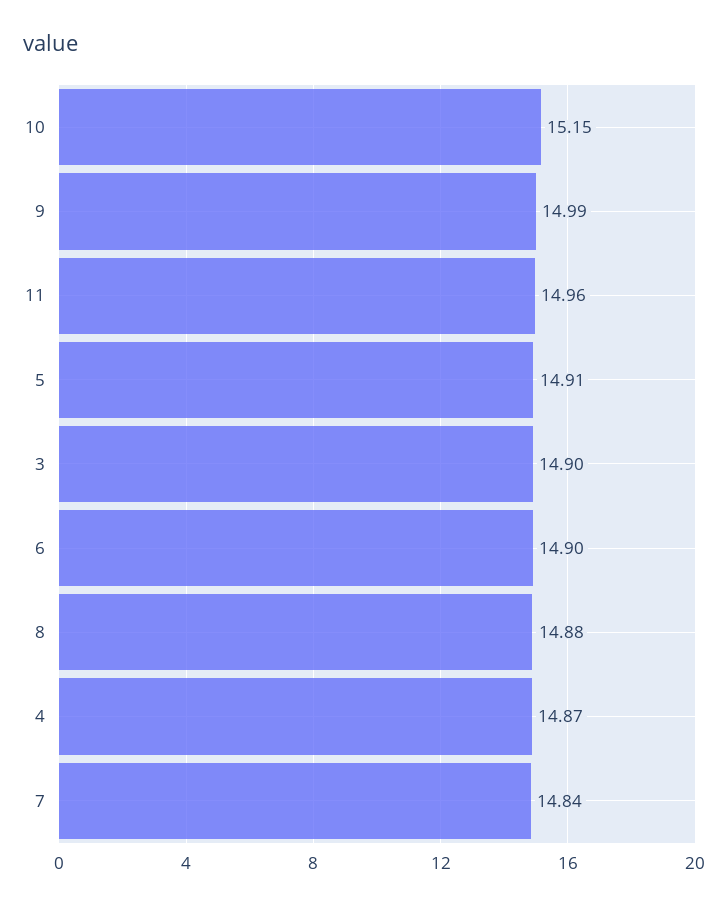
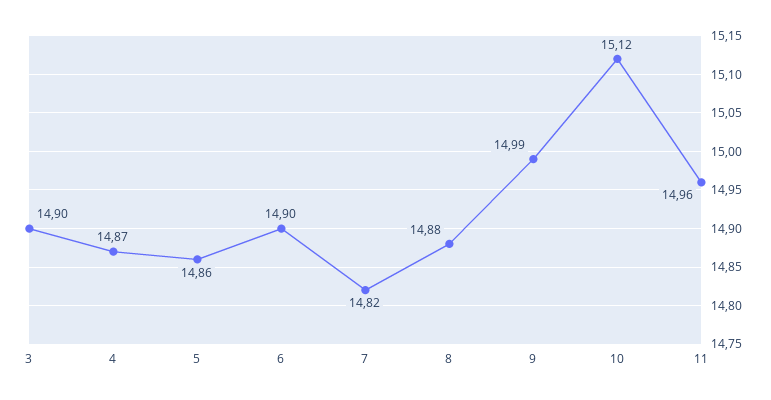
  {
-   "10": 15.15,
+   "10": 15.12,
    "9": 14.99,
    "11": 14.96,
-   "5": 14.91,
+   "5": 14.86,
    "3": 14.9,
    "6": 14.9,
    "8": 14.88,
    "4": 14.87,
-   "7": 14.84
+   "7": 14.82
  }

